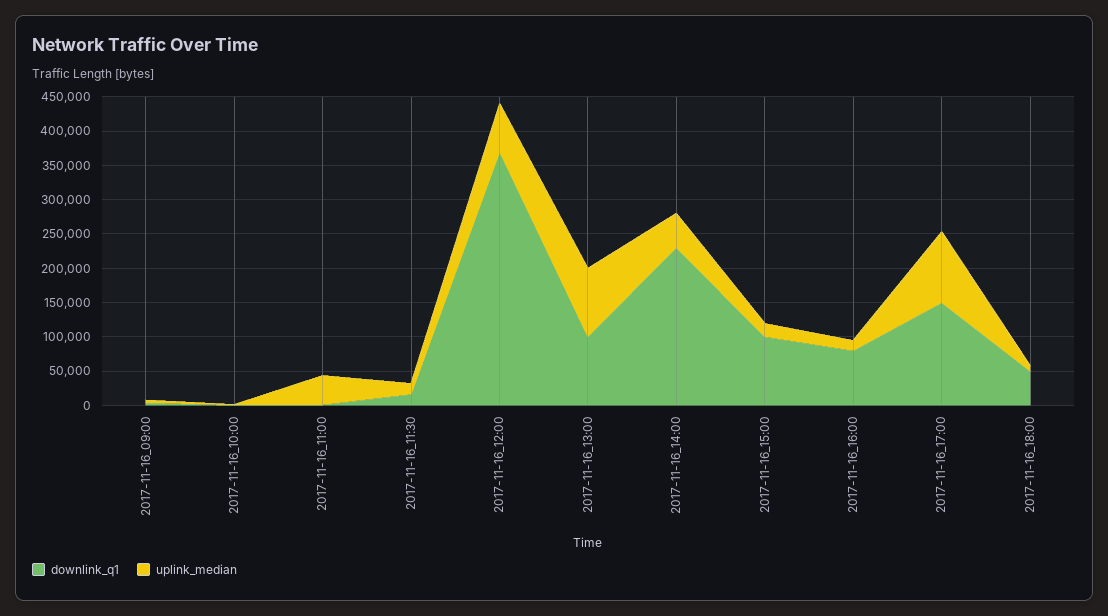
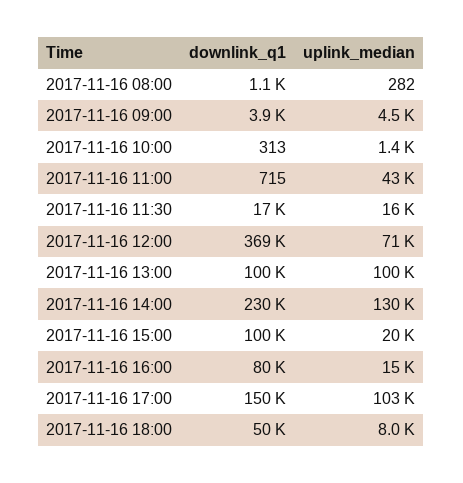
  {
    "downlink_q1": {
      "2017-11-16_09:00": 3900,
      "2017-11-16_10:00": 313,
      "2017-11-16_11:00": 715,
      "2017-11-16_11:30": 17000,
      "2017-11-16_12:00": 369000,
      "2017-11-16_13:00": 100000,
      "2017-11-16_14:00": 230000,
      "2017-11-16_15:00": 100000,
      "2017-11-16_16:00": 80000,
      "2017-11-16_17:00": 150000,
-     "2017-11-16_18:00": 50000
+     "2017-11-16_18:00": 50000,
+     "2017-11-16 08:00": 1100
    },
    "uplink_median": {
      "2017-11-16_09:00": 4500,
      "2017-11-16_10:00": 1400,
      "2017-11-16_11:00": 43000,
      "2017-11-16_11:30": 16000,
      "2017-11-16_12:00": 71000,
      "2017-11-16_13:00": 100000,
-     "2017-11-16_14:00": 50000,
+     "2017-11-16_14:00": 130000,
      "2017-11-16_15:00": 20000,
      "2017-11-16_16:00": 15000,
      "2017-11-16_17:00": 103000,
-     "2017-11-16_18:00": 8000
+     "2017-11-16_18:00": 8000,
+     "2017-11-16 08:00": 282
    }
  }

